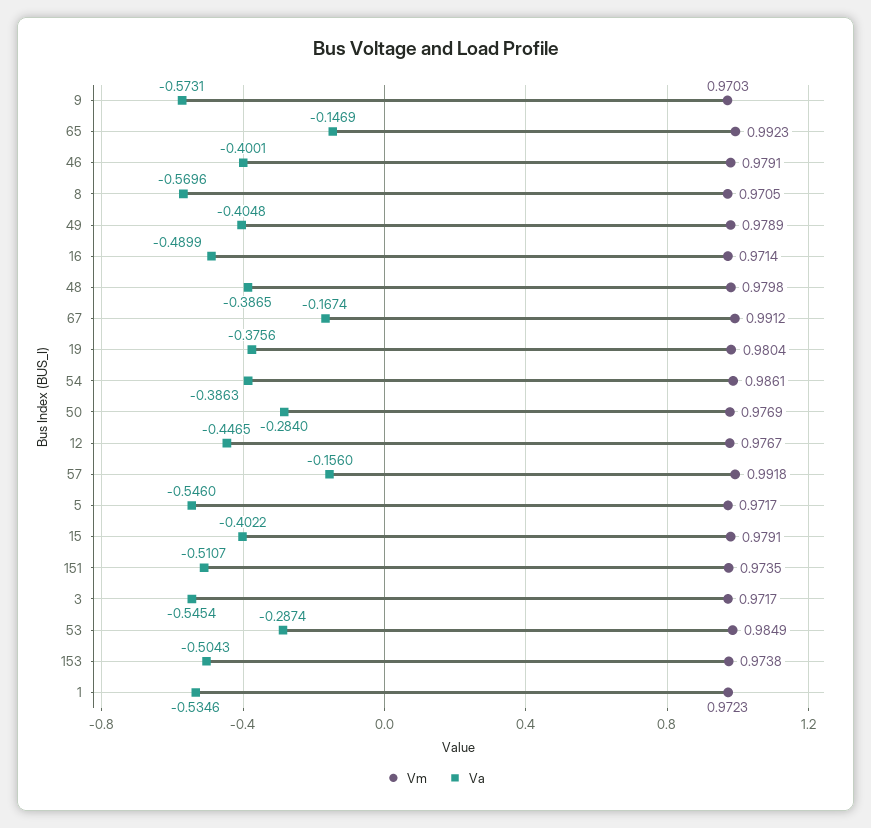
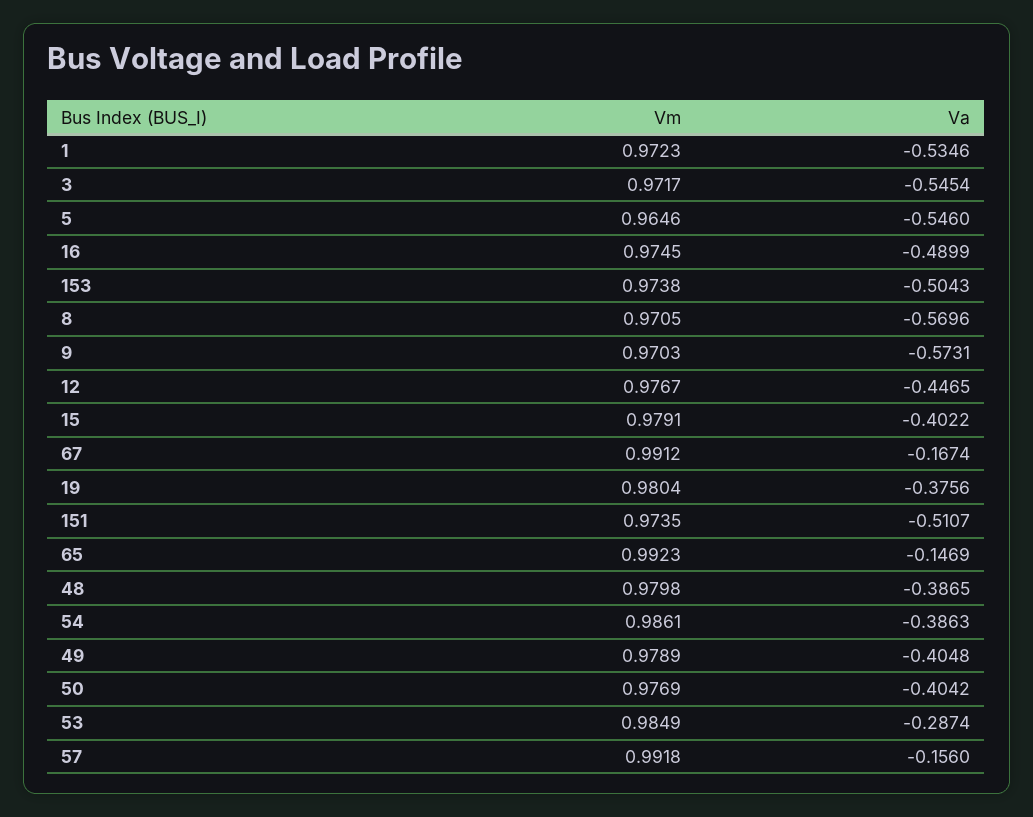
  {
    "Vm": {
      "9": 0.9703,
      "65": 0.9923,
-     "46": 0.9791,
      "8": 0.9705,
      "49": 0.9789,
-     "16": 0.9714,
+     "16": 0.9745,
      "48": 0.9798,
      "67": 0.9912,
      "19": 0.9804,
      "54": 0.9861,
      "50": 0.9769,
      "12": 0.9767,
      "57": 0.9918,
-     "5": 0.9717,
+     "5": 0.9646,
      "15": 0.9791,
      "151": 0.9735,
      "3": 0.9717,
      "53": 0.9849,
      "153": 0.9738,
      "1": 0.9723
    },
    "Va": {
      "9": -0.5731,
      "65": -0.1469,
-     "46": -0.4001,
      "8": -0.5696,
      "49": -0.4048,
      "16": -0.4899,
      "48": -0.3865,
      "67": -0.1674,
      "19": -0.3756,
      "54": -0.3863,
-     "50": -0.284,
+     "50": -0.4042,
      "12": -0.4465,
      "57": -0.156,
      "5": -0.546,
      "15": -0.4022,
      "151": -0.5107,
      "3": -0.5454,
      "53": -0.2874,
      "153": -0.5043,
      "1": -0.5346
    }
  }

